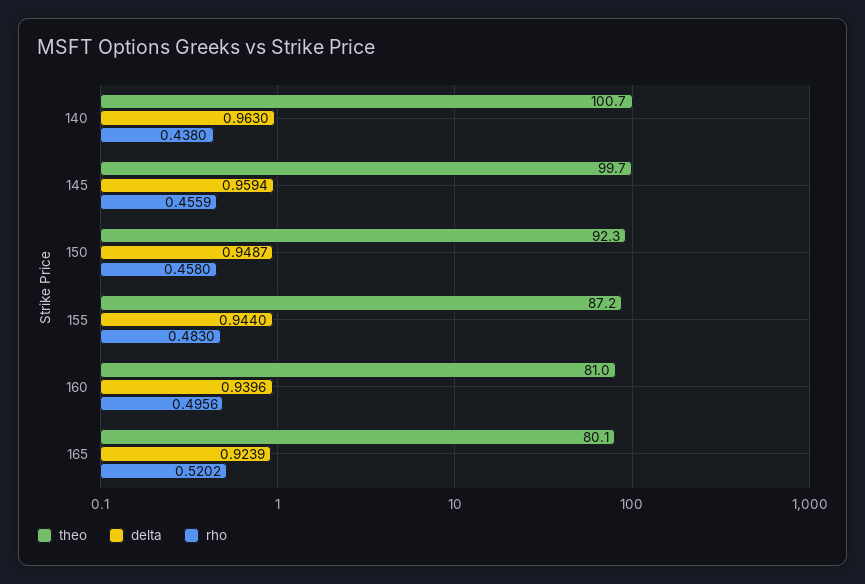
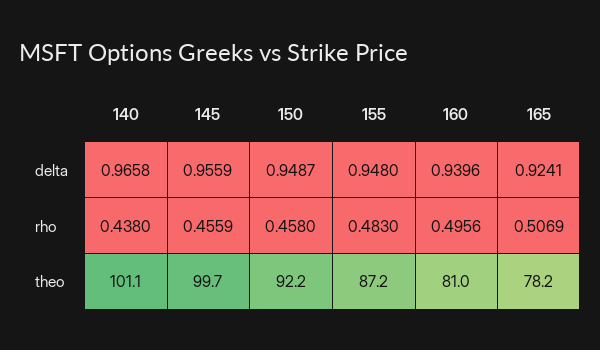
  {
    "theo": {
-     "140": 100.7,
+     "140": 101.1,
      "145": 99.7,
-     "150": 92.3,
+     "150": 92.2,
      "155": 87.2,
      "160": 81,
-     "165": 80.1
+     "165": 78.2
    },
    "delta": {
-     "140": 0.963,
+     "140": 0.9658,
-     "145": 0.9594,
+     "145": 0.9559,
      "150": 0.9487,
-     "155": 0.944,
+     "155": 0.948,
      "160": 0.9396,
-     "165": 0.9239
+     "165": 0.9241
    },
    "rho": {
      "140": 0.438,
      "145": 0.4559,
      "150": 0.458,
      "155": 0.483,
      "160": 0.4956,
-     "165": 0.5202
+     "165": 0.5069
    }
  }

